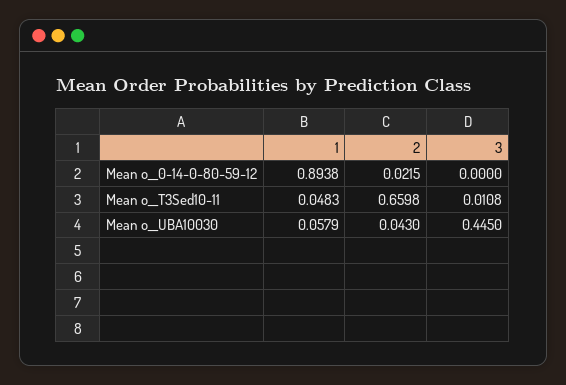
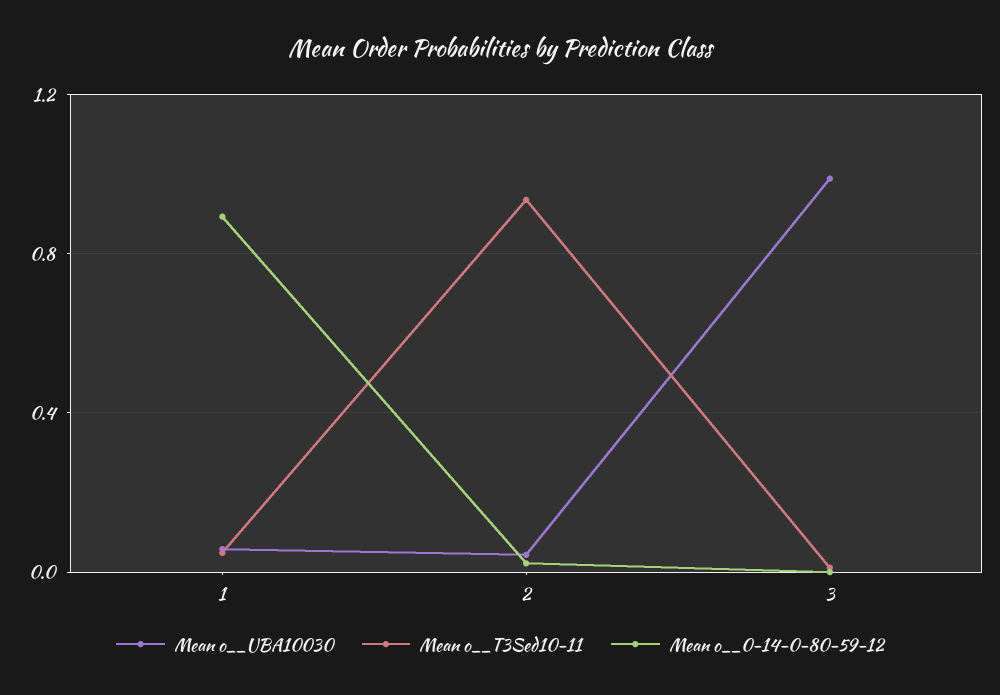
  {
    "Mean o__0-14-0-80-59-12": {
      "1": 0.8938,
      "2": 0.0215,
      "3": 0
    },
    "Mean o__T3Sed10-11": {
      "1": 0.0483,
-     "2": 0.6598,
+     "2": 0.95,
      "3": 0.0108
    },
    "Mean o__UBA10030": {
      "1": 0.0579,
      "2": 0.043,
-     "3": 0.445
+     "3": 1
    }
  }

